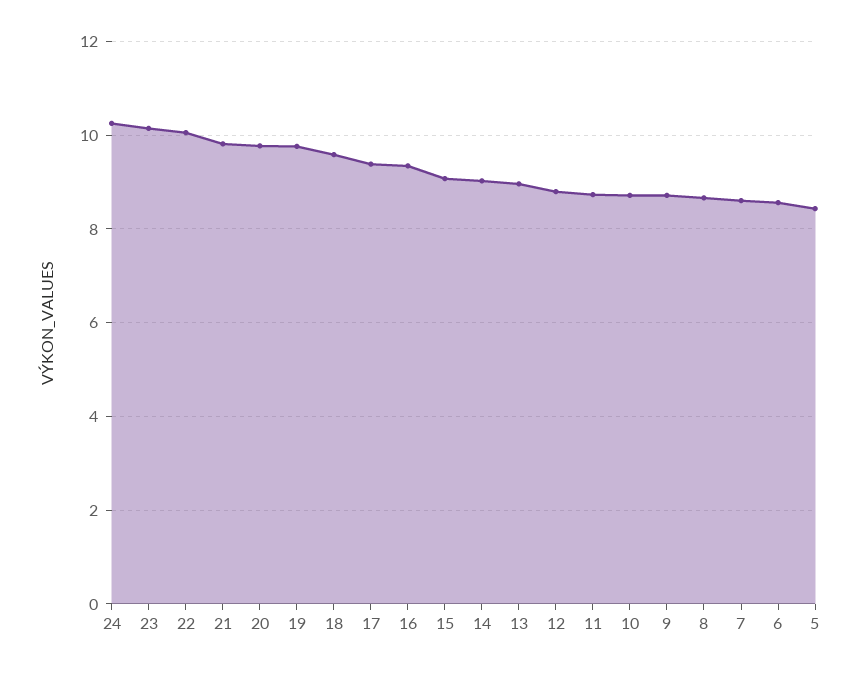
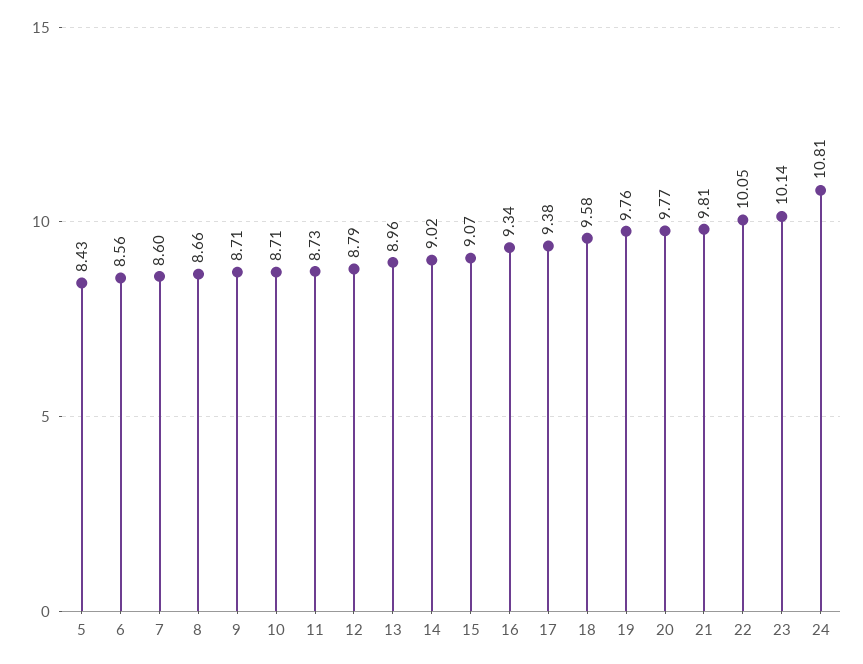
  {
-   "24": 10.2,
+   "24": 10.81,
    "23": 10.14,
    "22": 10.05,
    "21": 9.81,
    "20": 9.77,
    "19": 9.76,
    "18": 9.58,
    "17": 9.38,
    "16": 9.34,
    "15": 9.07,
    "14": 9.02,
    "13": 8.96,
    "12": 8.79,
    "11": 8.73,
    "10": 8.71,
    "9": 8.71,
    "8": 8.66,
    "7": 8.6,
    "6": 8.56,
    "5": 8.43
  }

